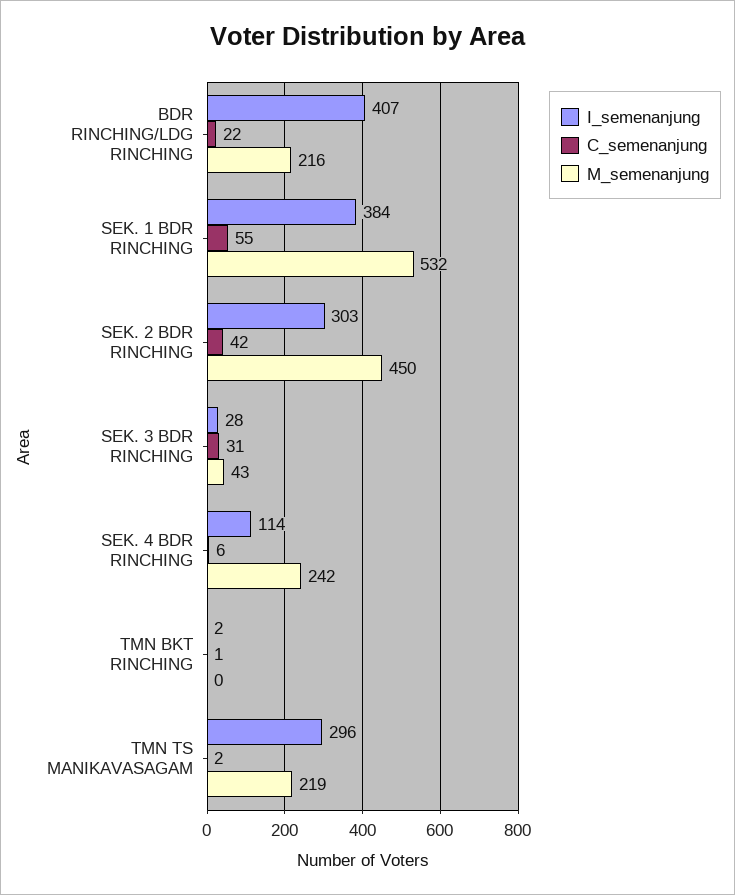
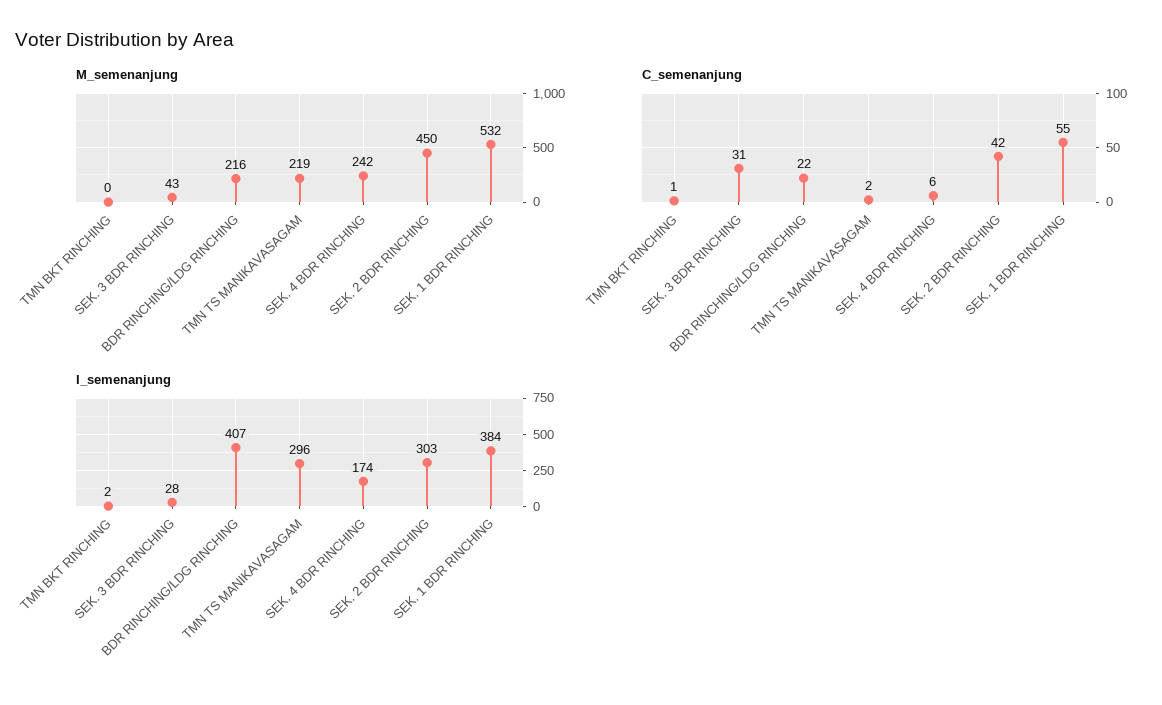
  {
    "I_semenanjung": {
      "BDR RINCHING/LDG RINCHING": 407,
      "SEK. 1 BDR RINCHING": 384,
      "SEK. 2 BDR RINCHING": 303,
      "SEK. 3 BDR RINCHING": 28,
-     "SEK. 4 BDR RINCHING": 114,
+     "SEK. 4 BDR RINCHING": 174,
      "TMN BKT RINCHING": 2,
      "TMN TS MANIKAVASAGAM": 296
    },
    "C_semenanjung": {
      "BDR RINCHING/LDG RINCHING": 22,
      "SEK. 1 BDR RINCHING": 55,
      "SEK. 2 BDR RINCHING": 42,
      "SEK. 3 BDR RINCHING": 31,
      "SEK. 4 BDR RINCHING": 6,
      "TMN BKT RINCHING": 1,
      "TMN TS MANIKAVASAGAM": 2
    },
    "M_semenanjung": {
      "BDR RINCHING/LDG RINCHING": 216,
      "SEK. 1 BDR RINCHING": 532,
      "SEK. 2 BDR RINCHING": 450,
      "SEK. 3 BDR RINCHING": 43,
      "SEK. 4 BDR RINCHING": 242,
      "TMN BKT RINCHING": 0,
      "TMN TS MANIKAVASAGAM": 219
    }
  }

